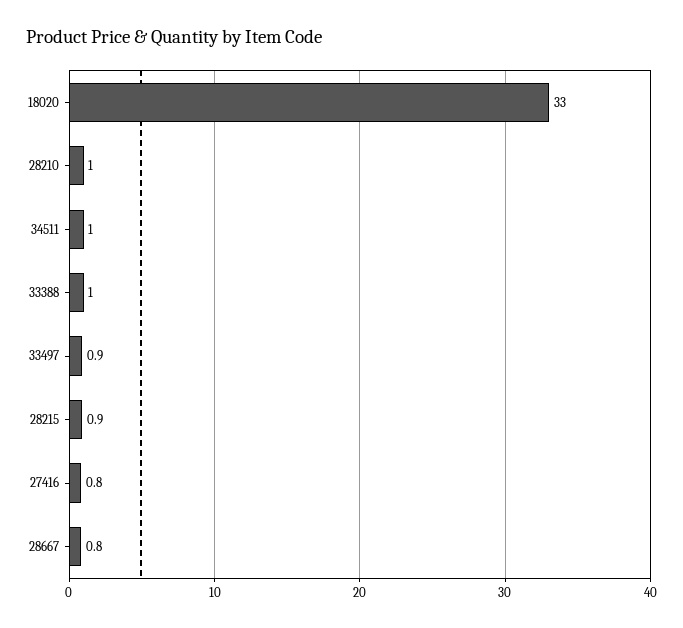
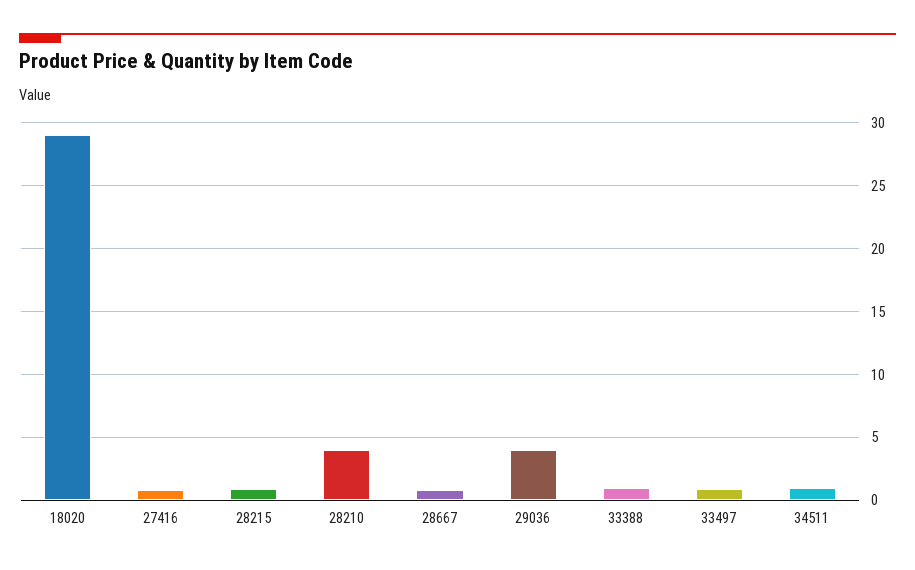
  {
-   "18020": 33,
+   "18020": 29,
-   "28210": 1,
+   "28210": 4,
    "34511": 1,
    "33388": 1,
    "33497": 0.9,
    "28215": 0.9,
    "27416": 0.8,
-   "28667": 0.8
+   "28667": 0.8,
+   "29036": 4
  }

